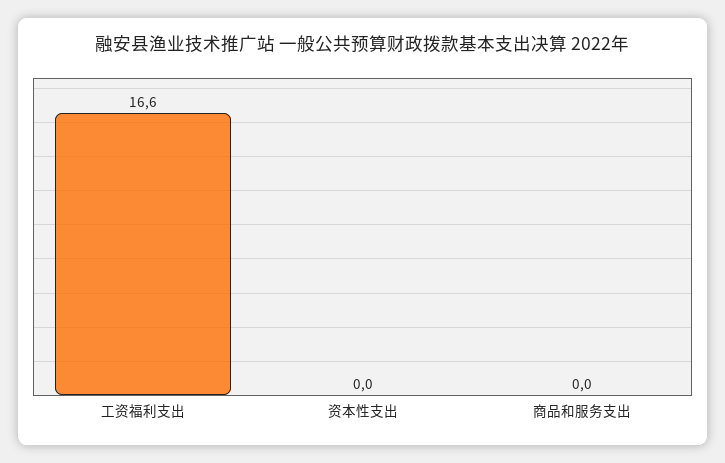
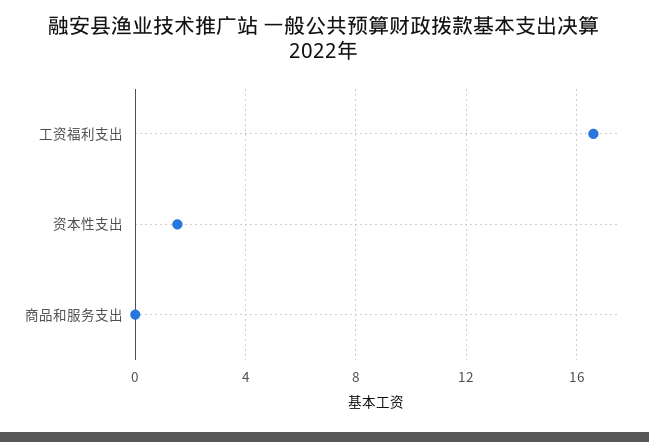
  {
    "工资福利支出": 16.6,
-   "资本性支出": 0,
+   "资本性支出": 1.5,
    "商品和服务支出": 0
  }

